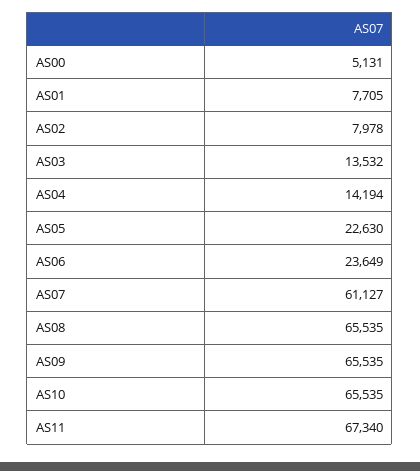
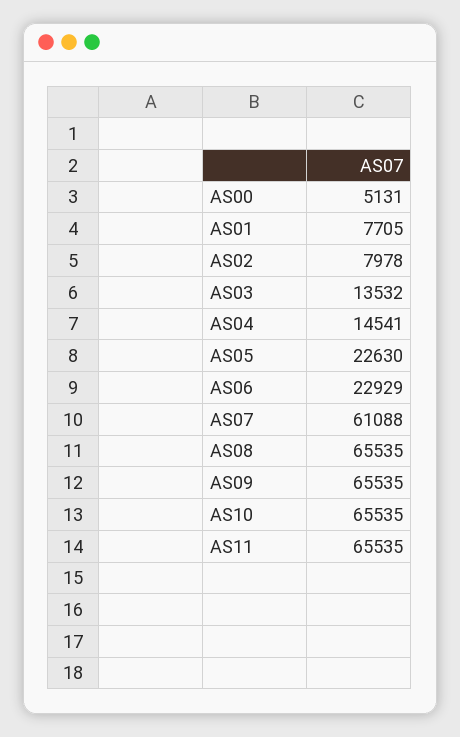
  {
    "AS00": 5131,
    "AS01": 7705,
    "AS02": 7978,
    "AS03": 13532,
-   "AS04": 14194,
+   "AS04": 14541,
    "AS05": 22630,
-   "AS06": 23649,
+   "AS06": 22929,
-   "AS07": 61127,
+   "AS07": 61088,
    "AS08": 65535,
    "AS09": 65535,
    "AS10": 65535,
-   "AS11": 67340
+   "AS11": 65535
  }

